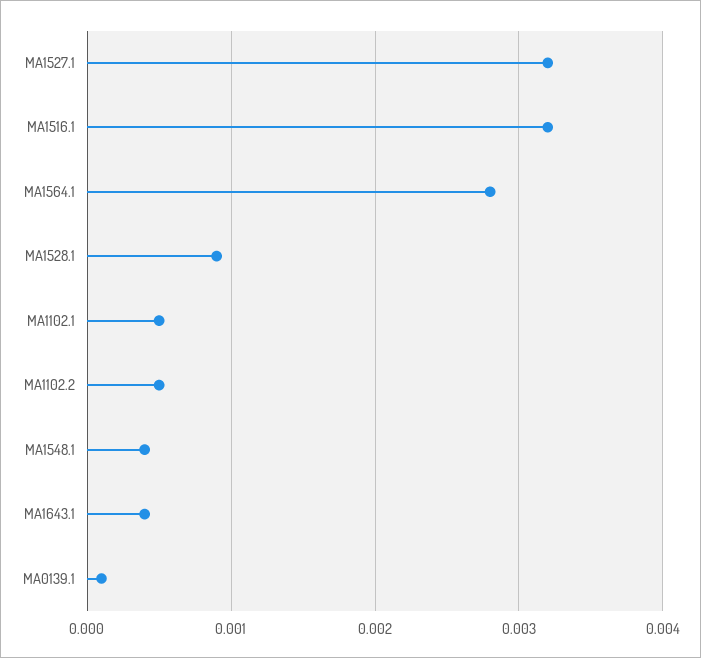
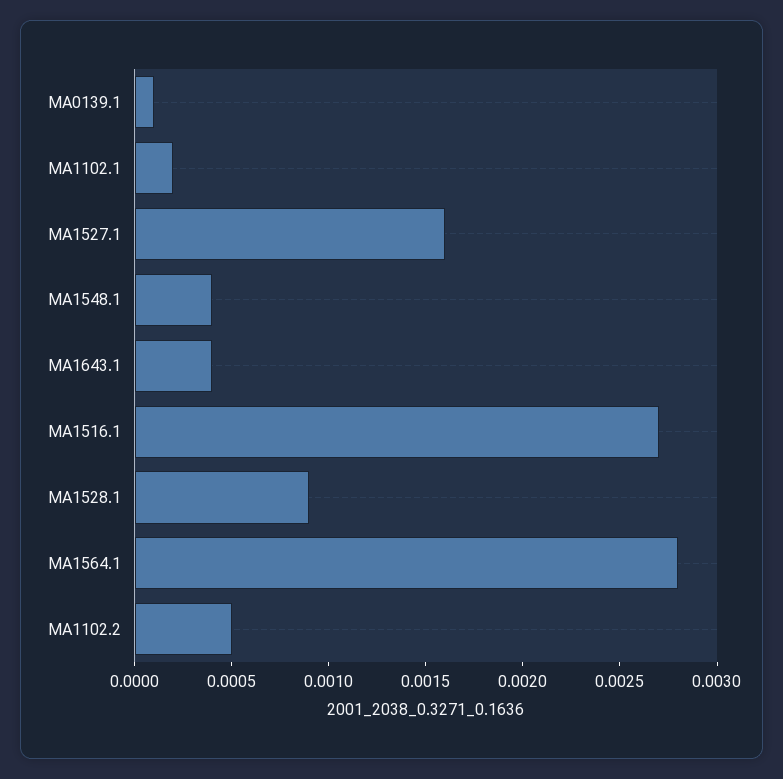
  {
-   "MA1527.1": 0.0032,
+   "MA1527.1": 0.0016,
-   "MA1516.1": 0.0032,
+   "MA1516.1": 0.0027,
    "MA1564.1": 0.0028,
    "MA1528.1": 0.0009,
-   "MA1102.1": 0.0005,
+   "MA1102.1": 0.0002,
    "MA1102.2": 0.0005,
    "MA1548.1": 0.0004,
    "MA1643.1": 0.0004,
    "MA0139.1": 0.0001
  }

